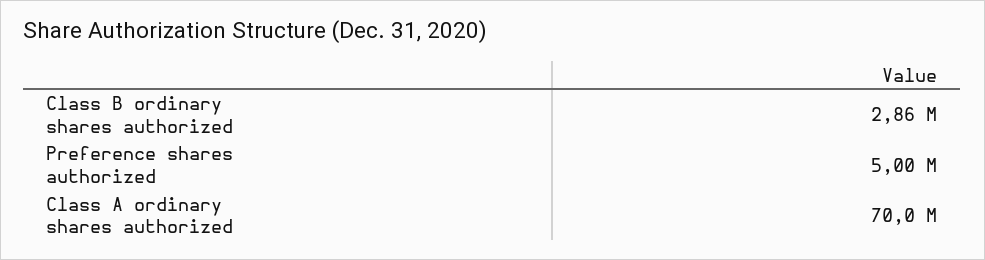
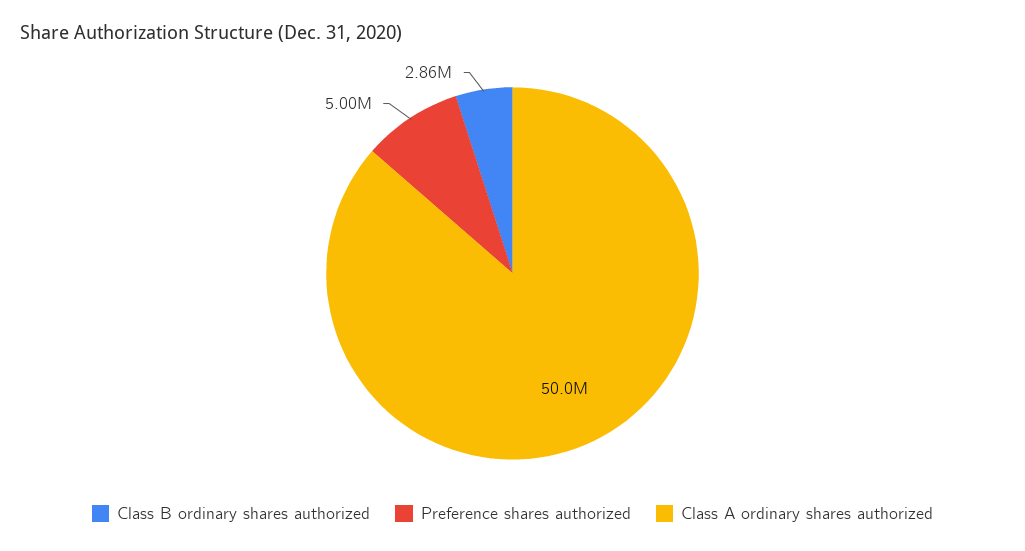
  {
    "Class B ordinary shares authorized": 2860000,
    "Preference shares authorized": 5000000,
-   "Class A ordinary shares authorized": 70000000
+   "Class A ordinary shares authorized": 50000000
  }

